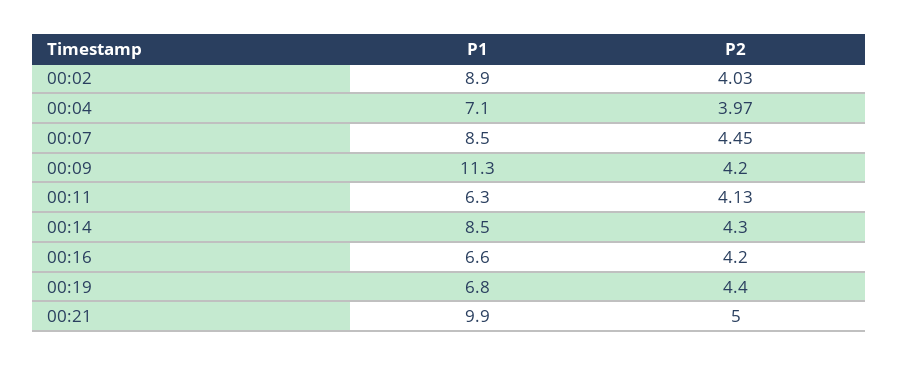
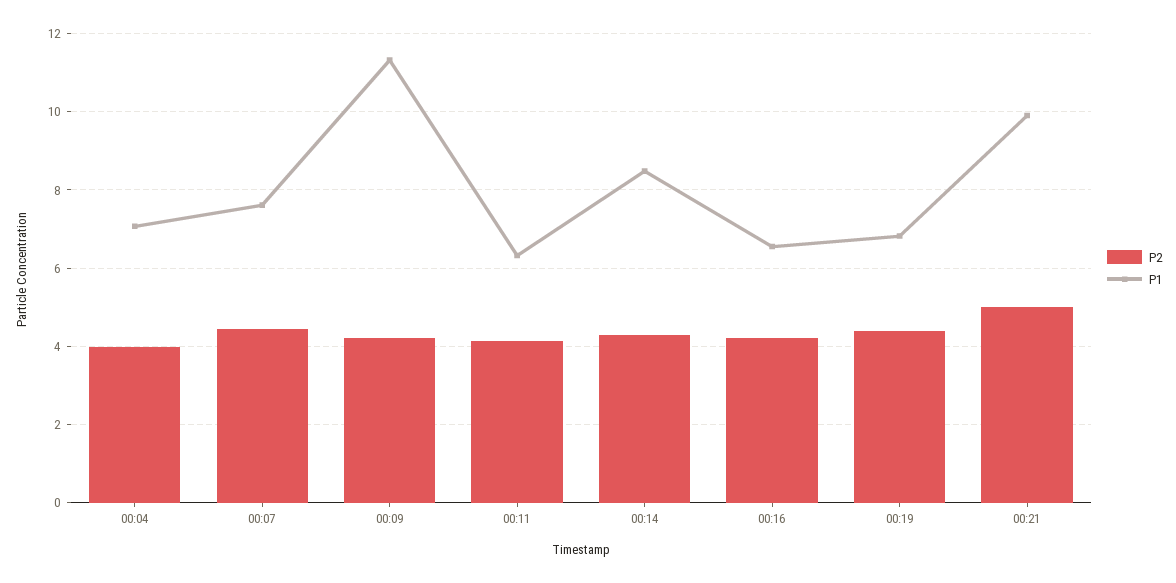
  {
    "P1": {
-     "00:02": 8.9,
      "00:04": 7.1,
-     "00:07": 8.5,
+     "00:07": 7.6,
      "00:09": 11.3,
      "00:11": 6.3,
      "00:14": 8.5,
      "00:16": 6.6,
      "00:19": 6.8,
      "00:21": 9.9
    },
    "P2": {
-     "00:02": 4.03,
      "00:04": 3.97,
      "00:07": 4.45,
      "00:09": 4.2,
      "00:11": 4.13,
      "00:14": 4.3,
      "00:16": 4.2,
      "00:19": 4.4,
      "00:21": 5
    }
  }

